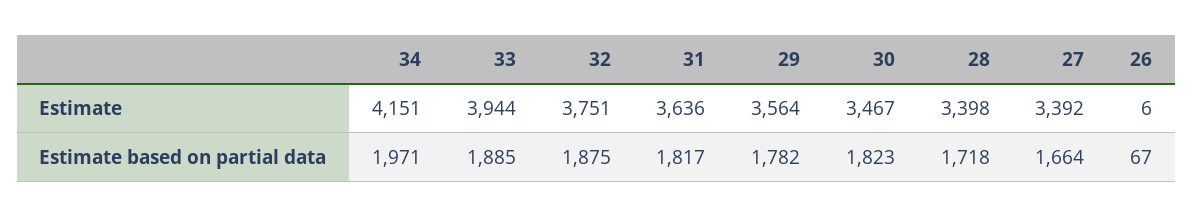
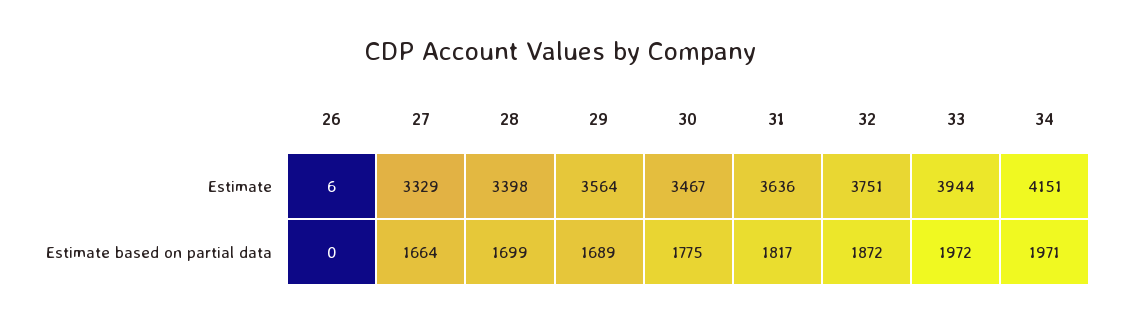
  {
    "34": {
      "Estimate": 4151,
      "Estimate based on partial data": 1971
    },
    "33": {
      "Estimate": 3944,
-     "Estimate based on partial data": 1885
+     "Estimate based on partial data": 1972
    },
    "32": {
      "Estimate": 3751,
-     "Estimate based on partial data": 1875
+     "Estimate based on partial data": 1872
    },
    "31": {
      "Estimate": 3636,
      "Estimate based on partial data": 1817
    },
    "29": {
      "Estimate": 3564,
-     "Estimate based on partial data": 1782
+     "Estimate based on partial data": 1689
    },
    "30": {
      "Estimate": 3467,
-     "Estimate based on partial data": 1823
+     "Estimate based on partial data": 1775
    },
    "28": {
      "Estimate": 3398,
-     "Estimate based on partial data": 1718
+     "Estimate based on partial data": 1699
    },
    "27": {
-     "Estimate": 3392,
+     "Estimate": 3329,
      "Estimate based on partial data": 1664
    },
    "26": {
      "Estimate": 6,
-     "Estimate based on partial data": 67
+     "Estimate based on partial data": 0
    }
  }

